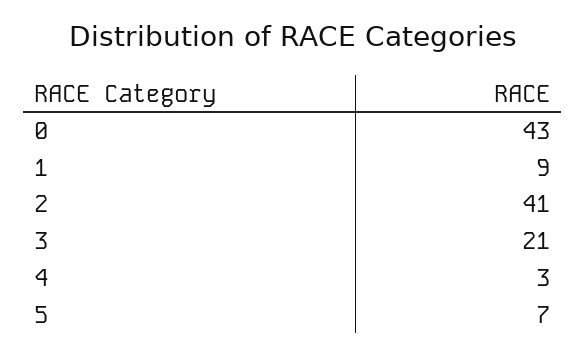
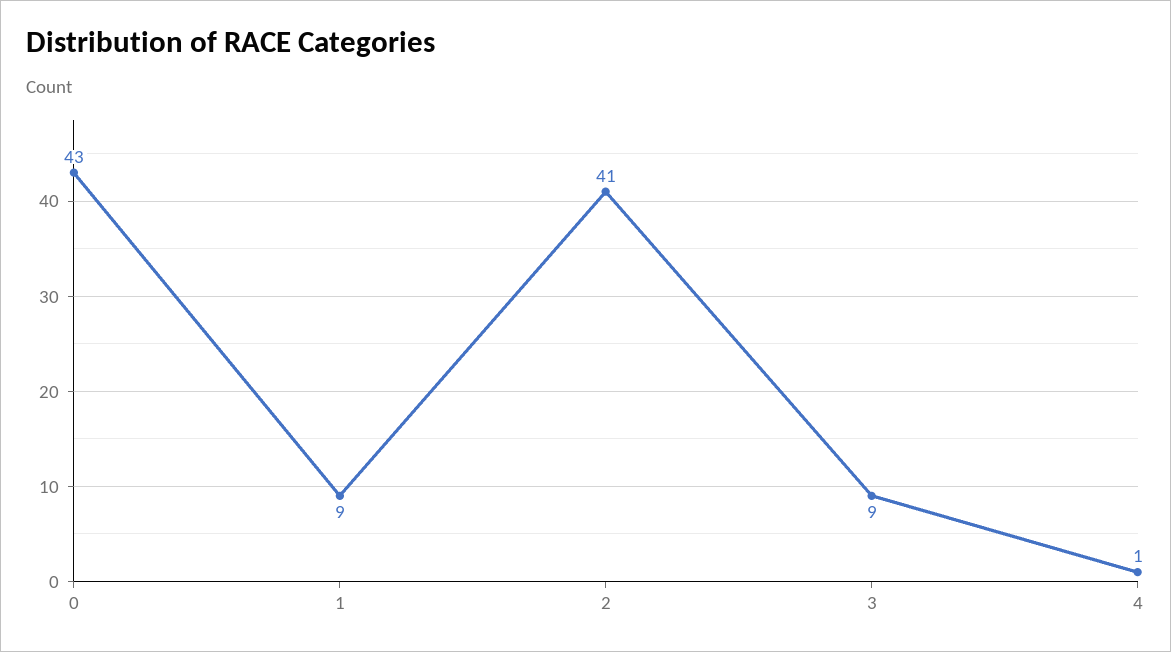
  {
    "0": 43,
    "1": 9,
    "2": 41,
-   "3": 21,
+   "3": 9,
-   "4": 3,
+   "4": 1
-   "5": 7
  }

